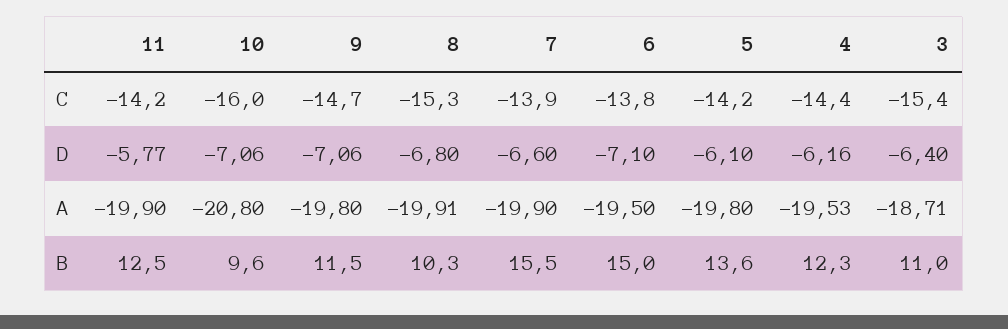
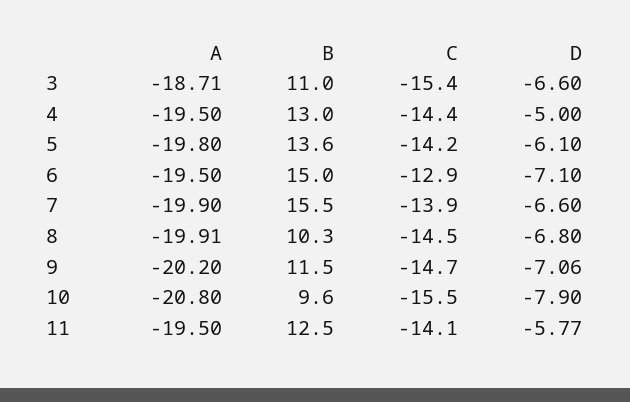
  {
    "11": {
-     "C": -14.2,
+     "C": -14.1,
      "D": -5.77,
-     "A": -19.9,
+     "A": -19.5,
      "B": 12.5
    },
    "10": {
-     "C": -16,
+     "C": -15.5,
-     "D": -7.06,
+     "D": -7.9,
      "A": -20.8,
      "B": 9.6
    },
    "9": {
      "C": -14.7,
      "D": -7.06,
-     "A": -19.8,
+     "A": -20.2,
      "B": 11.5
    },
    "8": {
-     "C": -15.3,
+     "C": -14.5,
      "D": -6.8,
      "A": -19.91,
      "B": 10.3
    },
    "7": {
      "C": -13.9,
      "D": -6.6,
      "A": -19.9,
      "B": 15.5
    },
    "6": {
-     "C": -13.8,
+     "C": -12.9,
      "D": -7.1,
      "A": -19.5,
      "B": 15
    },
    "5": {
      "C": -14.2,
      "D": -6.1,
      "A": -19.8,
      "B": 13.6
    },
    "4": {
      "C": -14.4,
-     "D": -6.16,
+     "D": -5,
-     "A": -19.53,
+     "A": -19.5,
-     "B": 12.3
+     "B": 13
    },
    "3": {
      "C": -15.4,
-     "D": -6.4,
+     "D": -6.6,
      "A": -18.71,
      "B": 11
    }
  }

